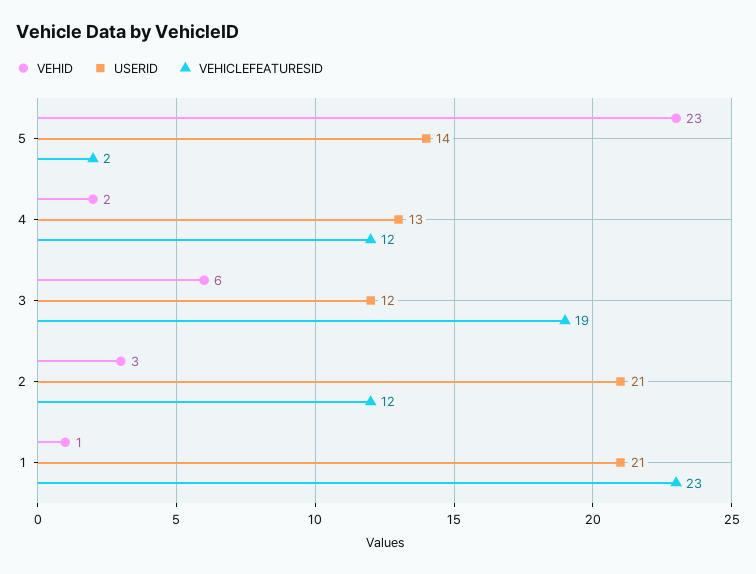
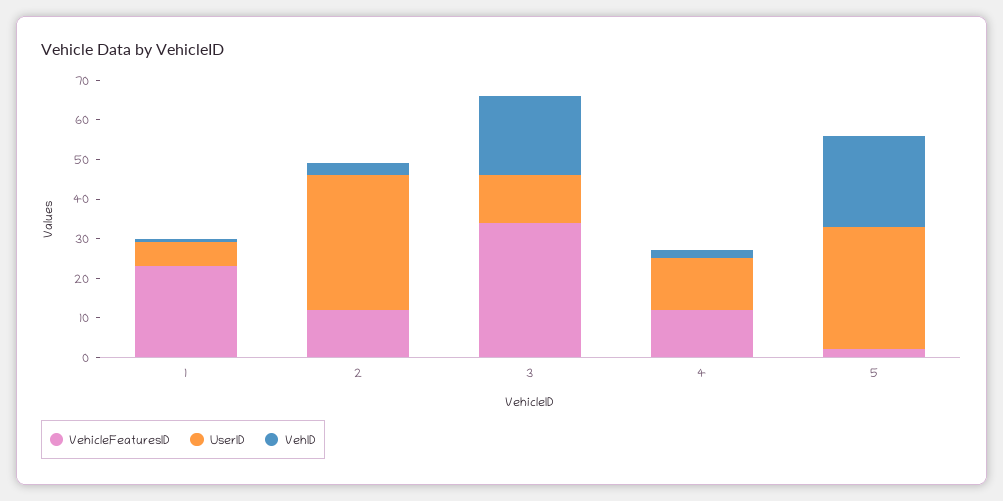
  {
    "VEHID": {
      "5": 23,
      "4": 2,
-     "3": 6,
+     "3": 20,
      "2": 3,
      "1": 1
    },
    "USERID": {
-     "5": 14,
+     "5": 30,
      "4": 13,
      "3": 12,
-     "2": 21,
+     "2": 35,
-     "1": 21
+     "1": 5
    },
    "VEHICLEFEATURESID": {
      "5": 2,
      "4": 12,
-     "3": 19,
+     "3": 35,
      "2": 12,
      "1": 23
    }
  }

